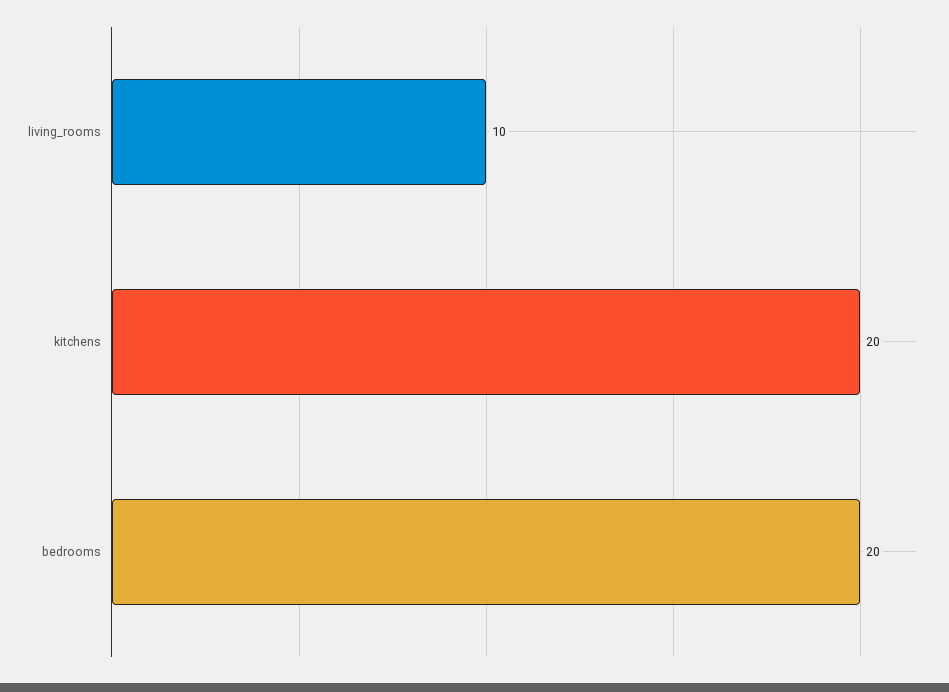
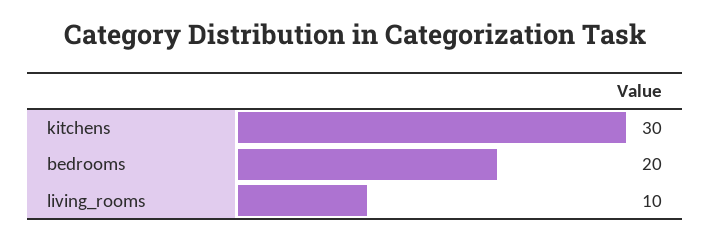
  {
    "living_rooms": 10,
-   "kitchens": 20,
+   "kitchens": 30,
    "bedrooms": 20
  }

